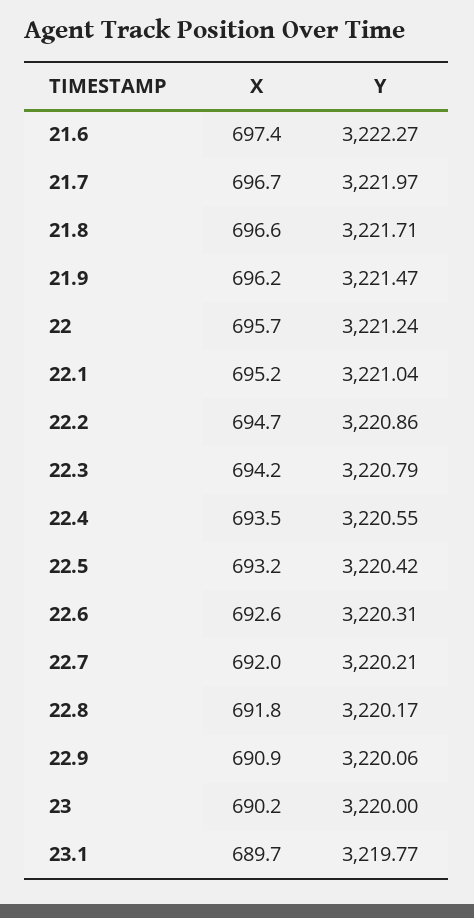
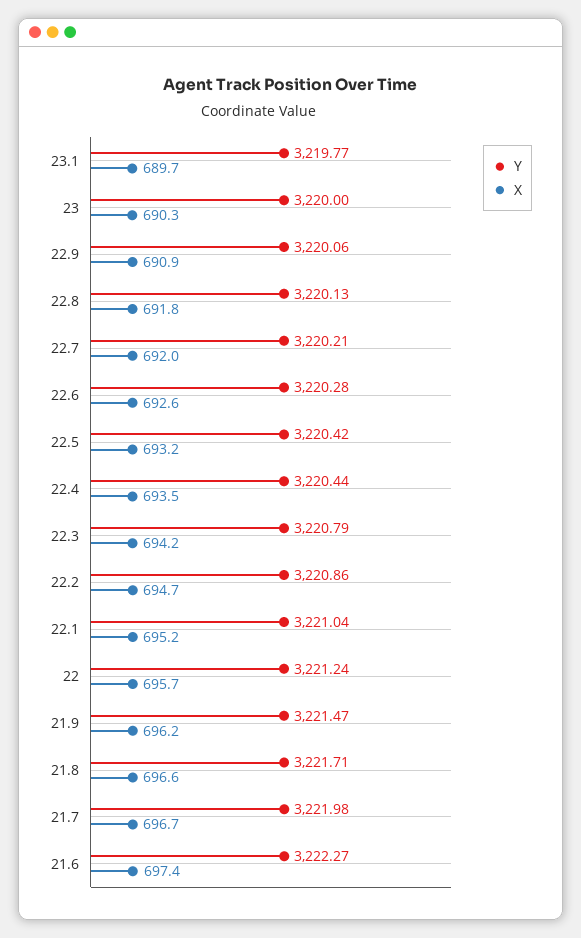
  {
    "X": {
      "21.6": 697.4,
      "21.7": 696.7,
      "21.8": 696.6,
      "21.9": 696.2,
      "22": 695.7,
      "22.1": 695.2,
      "22.2": 694.7,
      "22.3": 694.2,
      "22.4": 693.5,
      "22.5": 693.2,
      "22.6": 692.6,
      "22.7": 692,
      "22.8": 691.8,
      "22.9": 690.9,
-     "23": 690.2,
+     "23": 690.3,
      "23.1": 689.7
    },
    "Y": {
      "21.6": 3222.27,
-     "21.7": 3221.97,
+     "21.7": 3221.98,
      "21.8": 3221.71,
      "21.9": 3221.47,
      "22": 3221.24,
      "22.1": 3221.04,
      "22.2": 3220.86,
      "22.3": 3220.79,
-     "22.4": 3220.55,
+     "22.4": 3220.44,
      "22.5": 3220.42,
-     "22.6": 3220.31,
+     "22.6": 3220.28,
      "22.7": 3220.21,
-     "22.8": 3220.17,
+     "22.8": 3220.13,
      "22.9": 3220.06,
      "23": 3220,
      "23.1": 3219.77
    }
  }

